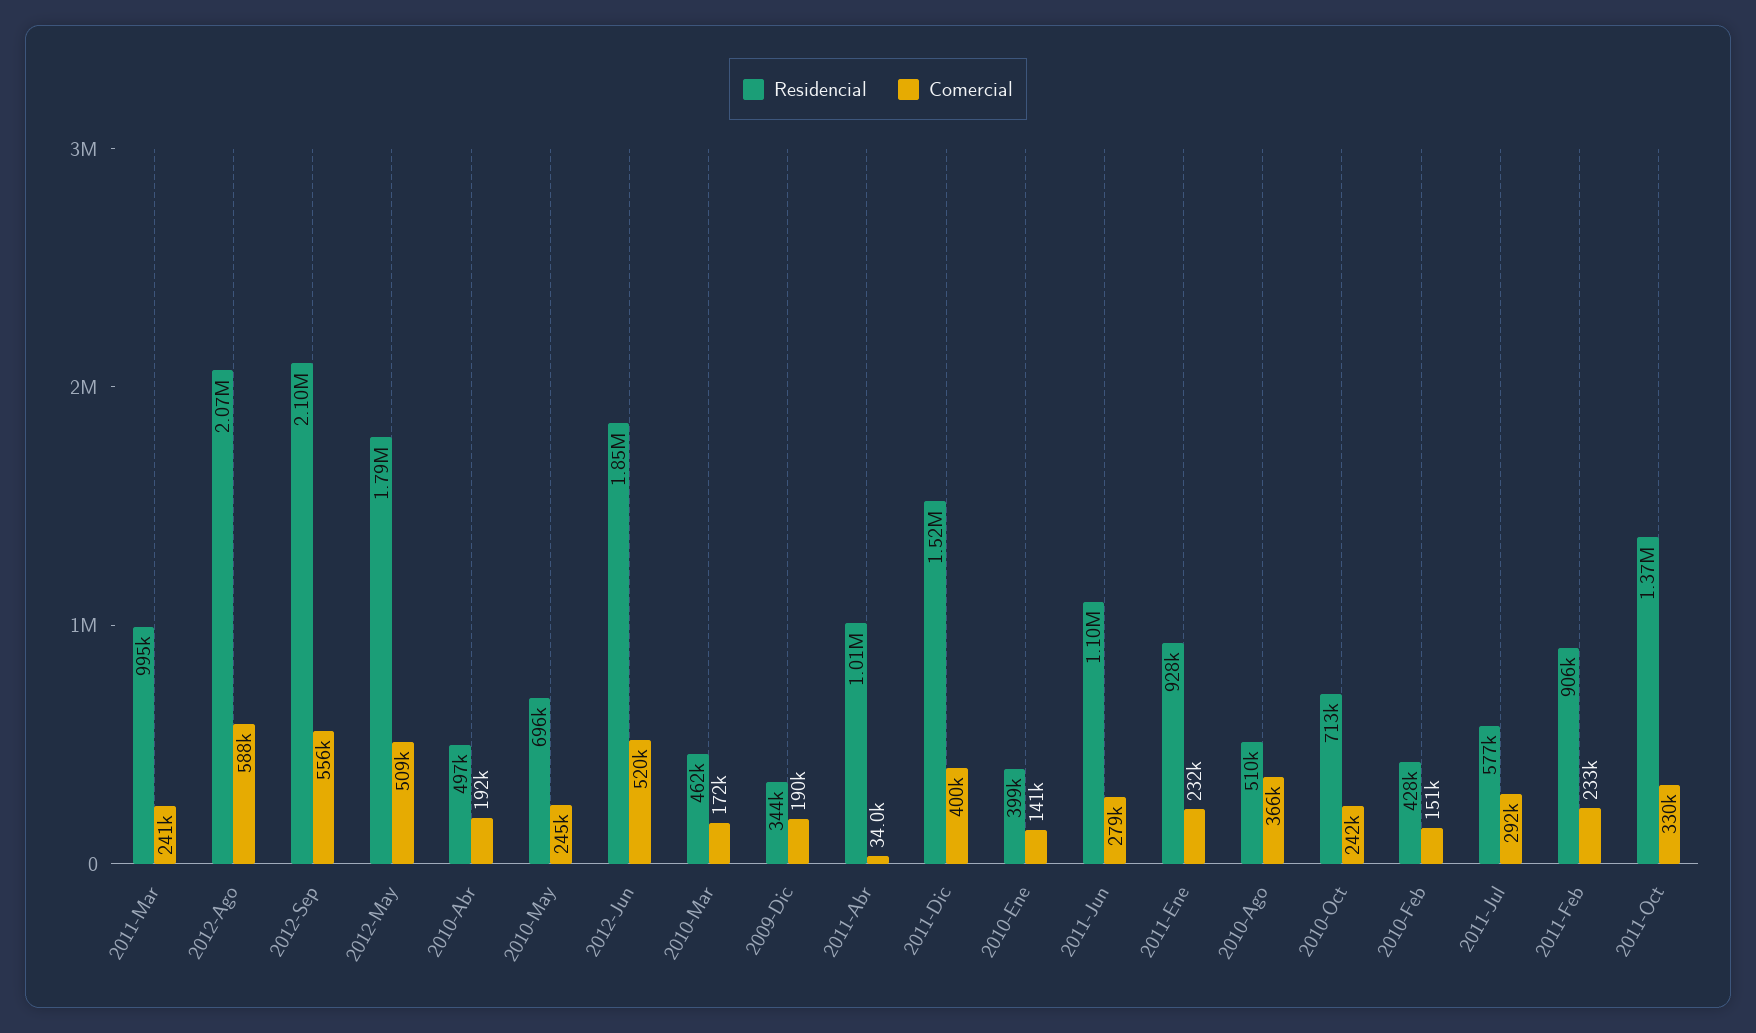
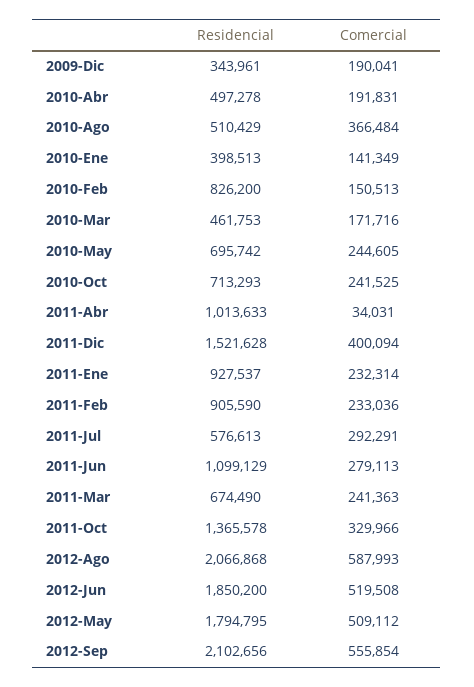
  {
    "Residencial": {
-     "2011-Mar": 995000,
+     "2011-Mar": 674490,
      "2012-Ago": 2066868,
      "2012-Sep": 2102656,
      "2012-May": 1794795,
      "2010-Abr": 497278,
      "2010-May": 695742,
      "2012-Jun": 1850200,
      "2010-Mar": 461753,
      "2009-Dic": 343961,
      "2011-Abr": 1013633,
      "2011-Dic": 1521628,
      "2010-Ene": 398513,
      "2011-Jun": 1099129,
      "2011-Ene": 927537,
      "2010-Ago": 510429,
      "2010-Oct": 713293,
-     "2010-Feb": 428000,
+     "2010-Feb": 826200,
      "2011-Jul": 576613,
      "2011-Feb": 905590,
      "2011-Oct": 1365578
    },
    "Comercial": {
      "2011-Mar": 241363,
      "2012-Ago": 587993,
      "2012-Sep": 555854,
      "2012-May": 509112,
      "2010-Abr": 191831,
      "2010-May": 244605,
      "2012-Jun": 519508,
      "2010-Mar": 171716,
      "2009-Dic": 190041,
      "2011-Abr": 34031,
      "2011-Dic": 400094,
      "2010-Ene": 141349,
      "2011-Jun": 279113,
      "2011-Ene": 232314,
      "2010-Ago": 366484,
      "2010-Oct": 241525,
      "2010-Feb": 150513,
      "2011-Jul": 292291,
      "2011-Feb": 233036,
      "2011-Oct": 329966
    }
  }

